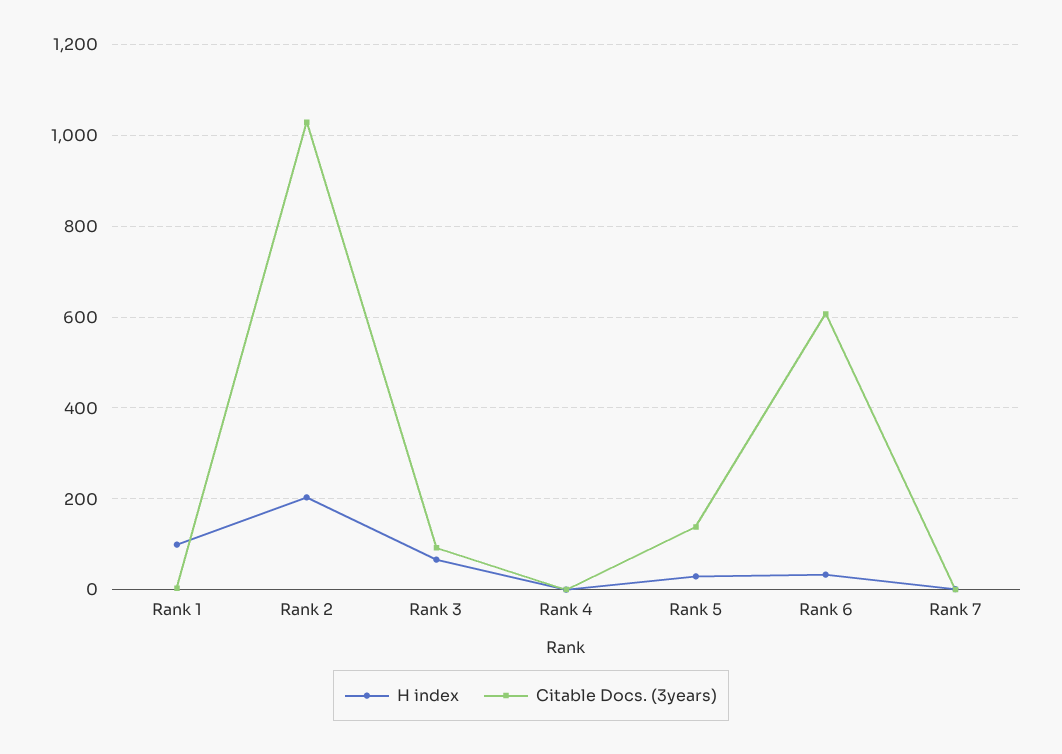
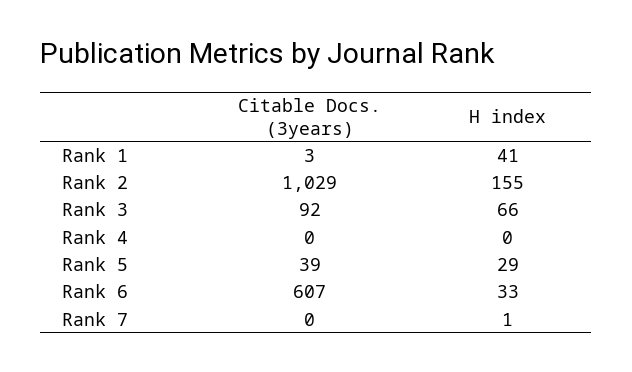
  {
    "H index": {
-     "Rank 1": 100,
+     "Rank 1": 41,
-     "Rank 2": 200,
+     "Rank 2": 155,
      "Rank 3": 66,
      "Rank 4": 0,
      "Rank 5": 29,
      "Rank 6": 33,
      "Rank 7": 1
    },
    "Citable Docs. (3years)": {
      "Rank 1": 3,
      "Rank 2": 1029,
      "Rank 3": 92,
      "Rank 4": 0,
-     "Rank 5": 140,
+     "Rank 5": 39,
      "Rank 6": 607,
      "Rank 7": 0
    }
  }

